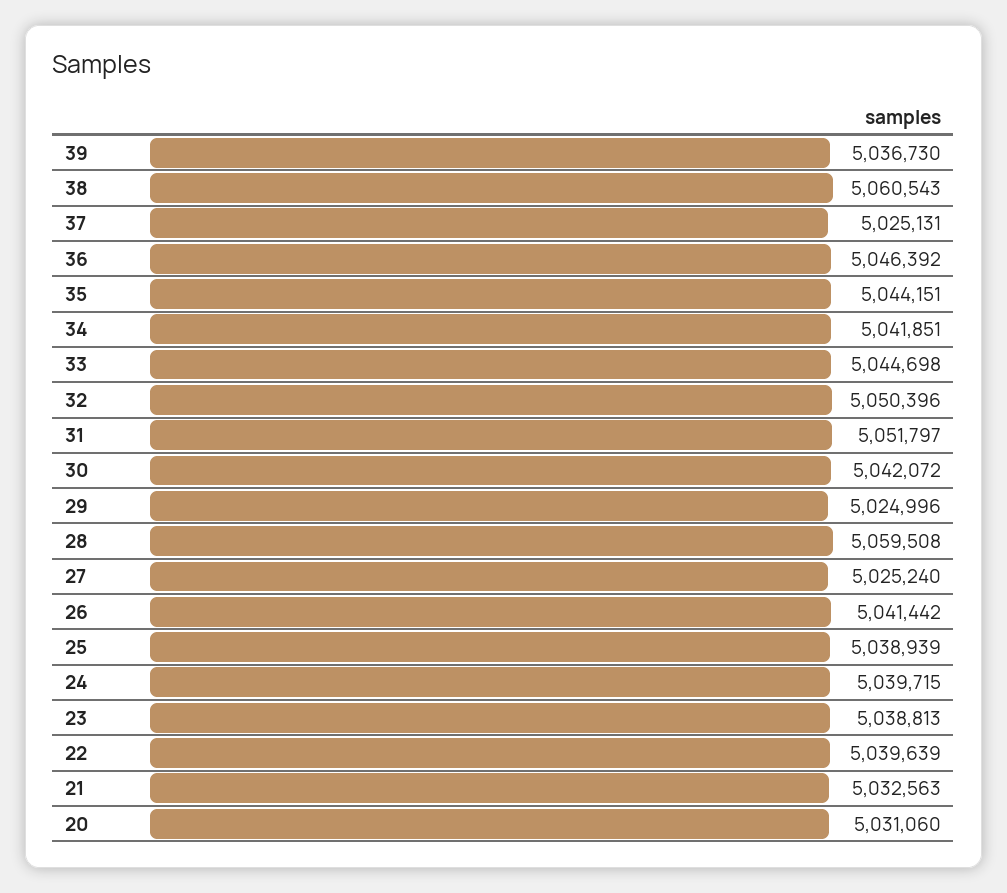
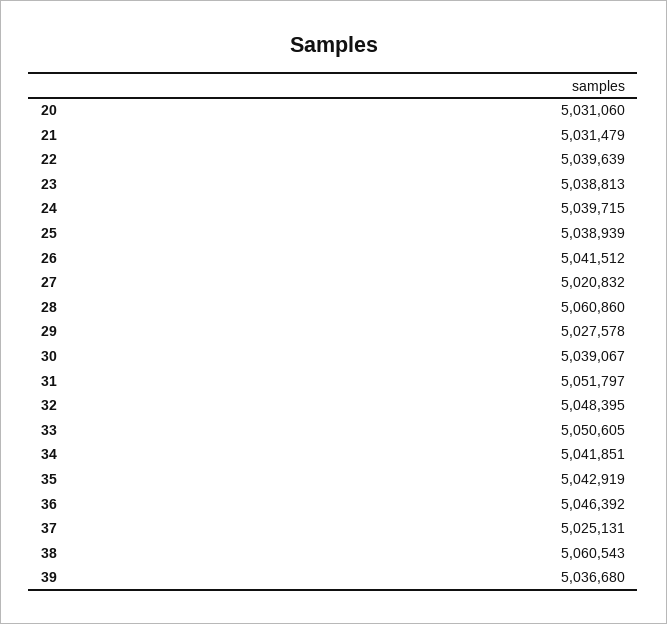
  {
-   "39": 5036730,
+   "39": 5036680,
    "38": 5060543,
    "37": 5025131,
    "36": 5046392,
-   "35": 5044151,
+   "35": 5042919,
    "34": 5041851,
-   "33": 5044698,
+   "33": 5050605,
-   "32": 5050396,
+   "32": 5048395,
    "31": 5051797,
-   "30": 5042072,
+   "30": 5039067,
-   "29": 5024996,
+   "29": 5027578,
-   "28": 5059508,
+   "28": 5060860,
-   "27": 5025240,
+   "27": 5020832,
-   "26": 5041442,
+   "26": 5041512,
    "25": 5038939,
    "24": 5039715,
    "23": 5038813,
    "22": 5039639,
-   "21": 5032563,
+   "21": 5031479,
    "20": 5031060
  }

